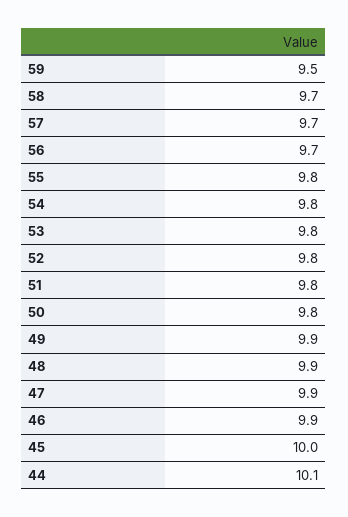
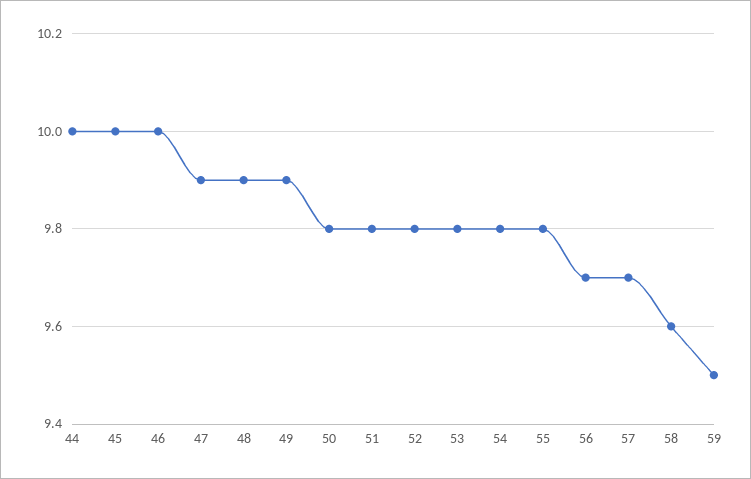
  {
    "59": 9.5,
-   "58": 9.7,
+   "58": 9.6,
    "57": 9.7,
    "56": 9.7,
    "55": 9.8,
    "54": 9.8,
    "53": 9.8,
    "52": 9.8,
    "51": 9.8,
    "50": 9.8,
    "49": 9.9,
    "48": 9.9,
    "47": 9.9,
-   "46": 9.9,
+   "46": 10,
    "45": 10,
-   "44": 10.1
+   "44": 10
  }

